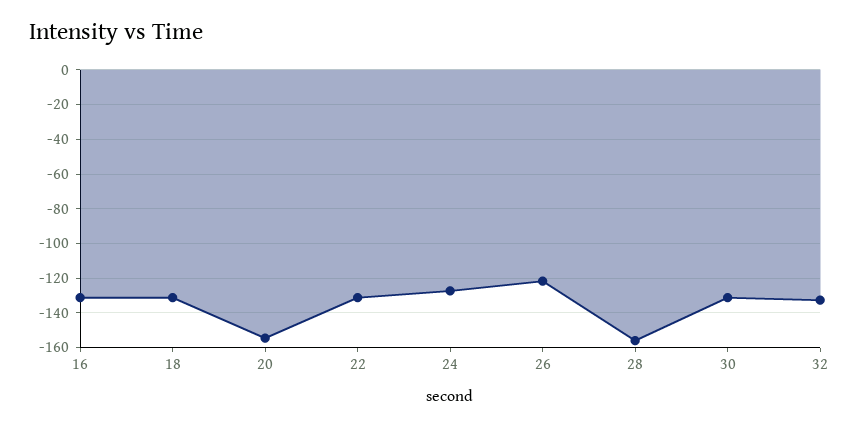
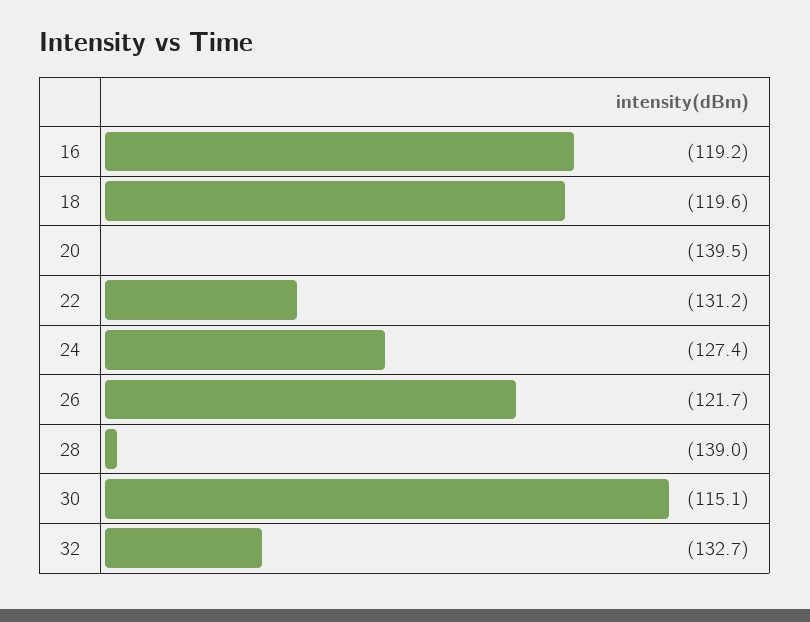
  {
-   "16": -130,
+   "16": -119.2,
-   "18": -130,
+   "18": -119.6,
-   "20": -155,
+   "20": -139.5,
    "22": -131.2,
    "24": -127.4,
    "26": -121.7,
-   "28": -155,
+   "28": -139,
-   "30": -130,
+   "30": -115.1,
    "32": -132.7
  }

